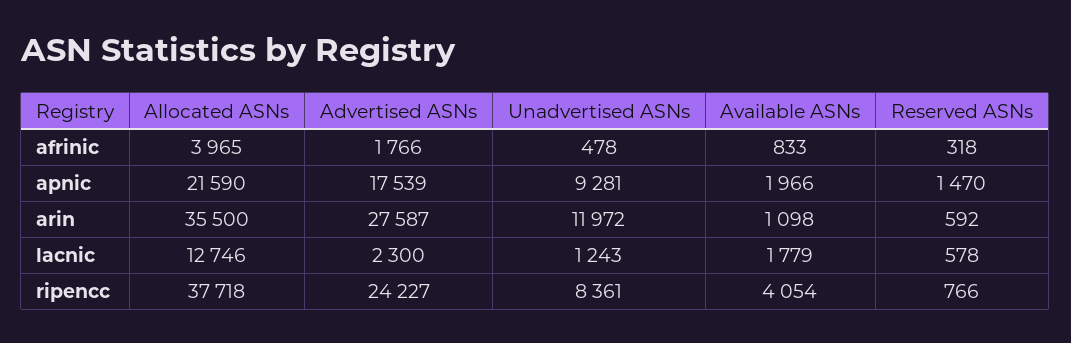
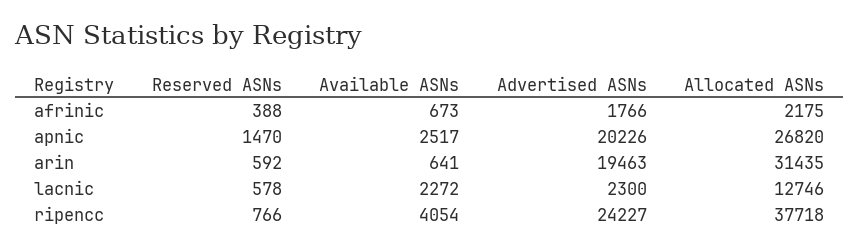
  {
    "Allocated ASNs": {
-     "afrinic": 3965,
+     "afrinic": 2175,
-     "apnic": 21590,
+     "apnic": 26820,
-     "arin": 35500,
+     "arin": 31435,
      "lacnic": 12746,
      "ripencc": 37718
    },
    "Advertised ASNs": {
      "afrinic": 1766,
-     "apnic": 17539,
+     "apnic": 20226,
-     "arin": 27587,
+     "arin": 19463,
      "lacnic": 2300,
      "ripencc": 24227
    },
-   "Unadvertised ASNs": {
-     "afrinic": 478,
-     "apnic": 9281,
-     "arin": 11972,
-     "lacnic": 1243,
-     "ripencc": 8361
-   },
    "Available ASNs": {
-     "afrinic": 833,
+     "afrinic": 673,
-     "apnic": 1966,
+     "apnic": 2517,
-     "arin": 1098,
+     "arin": 641,
-     "lacnic": 1779,
+     "lacnic": 2272,
      "ripencc": 4054
    },
    "Reserved ASNs": {
-     "afrinic": 318,
+     "afrinic": 388,
      "apnic": 1470,
      "arin": 592,
      "lacnic": 578,
      "ripencc": 766
    }
  }

